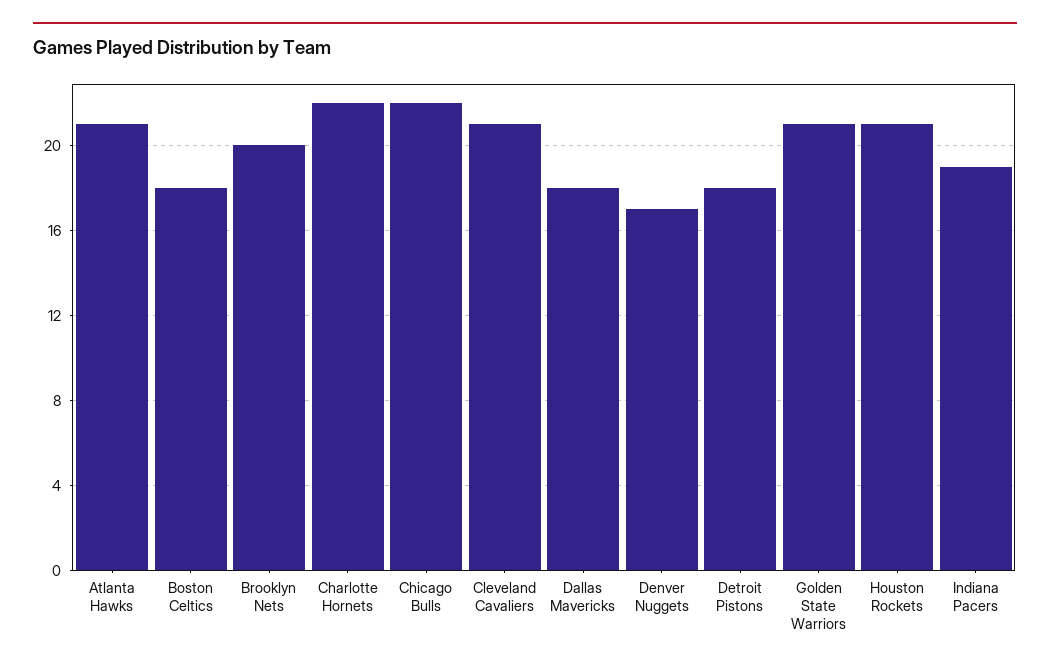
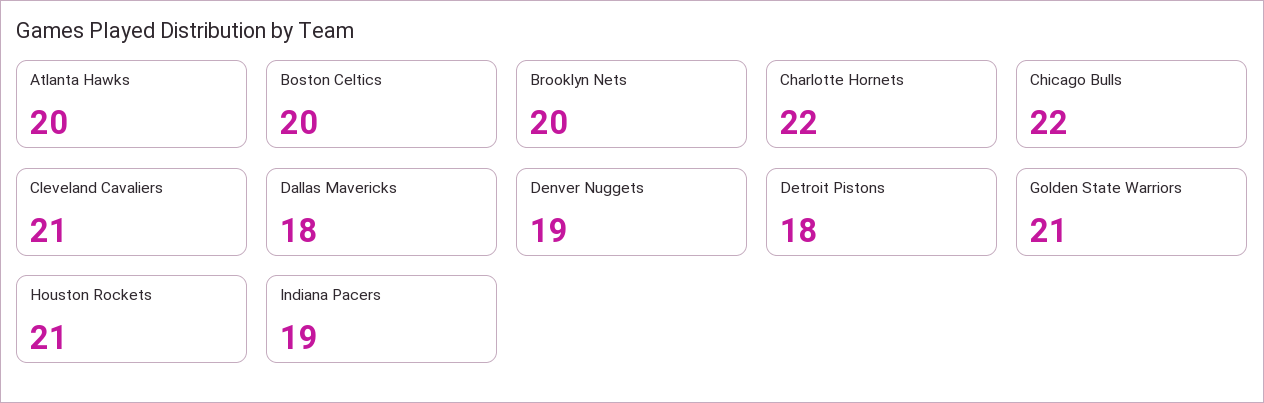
  {
-   "Atlanta Hawks": 21,
+   "Atlanta Hawks": 20,
-   "Boston Celtics": 18,
+   "Boston Celtics": 20,
    "Brooklyn Nets": 20,
    "Charlotte Hornets": 22,
    "Chicago Bulls": 22,
    "Cleveland Cavaliers": 21,
    "Dallas Mavericks": 18,
-   "Denver Nuggets": 17,
+   "Denver Nuggets": 19,
    "Detroit Pistons": 18,
    "Golden State Warriors": 21,
    "Houston Rockets": 21,
    "Indiana Pacers": 19
  }

